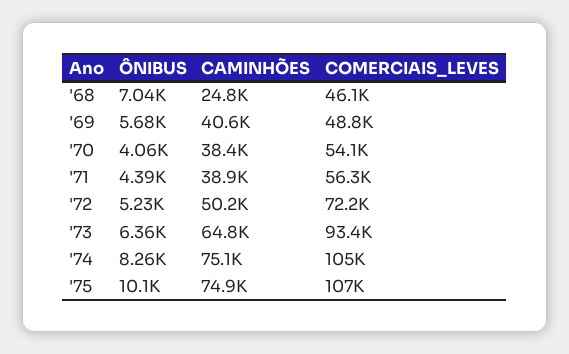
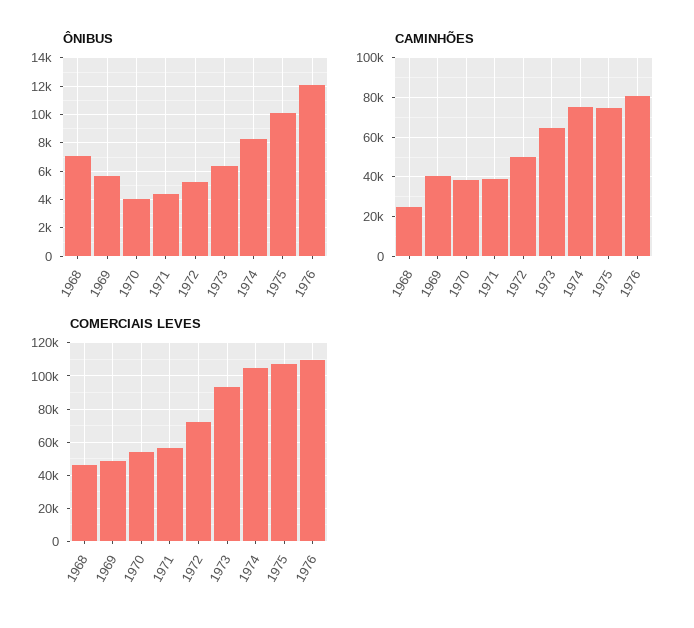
  {
    "ÔNIBUS": {
      "'68": 7040,
      "'69": 5680,
      "'70": 4060,
      "'71": 4390,
      "'72": 5230,
      "'73": 6360,
      "'74": 8260,
-     "'75": 10100
+     "'75": 10100,
+     "1976": 12000
    },
    "CAMINHÕES": {
      "'68": 24800,
      "'69": 40600,
      "'70": 38400,
      "'71": 38900,
      "'72": 50200,
      "'73": 64800,
      "'74": 75100,
-     "'75": 74900
+     "'75": 74900,
+     "1976": 80000
    },
    "COMERCIAIS_LEVES": {
      "'68": 46100,
      "'69": 48800,
      "'70": 54100,
      "'71": 56300,
      "'72": 72200,
      "'73": 93400,
      "'74": 105000,
-     "'75": 107000
+     "'75": 107000,
+     "1976": 110000
    }
  }

